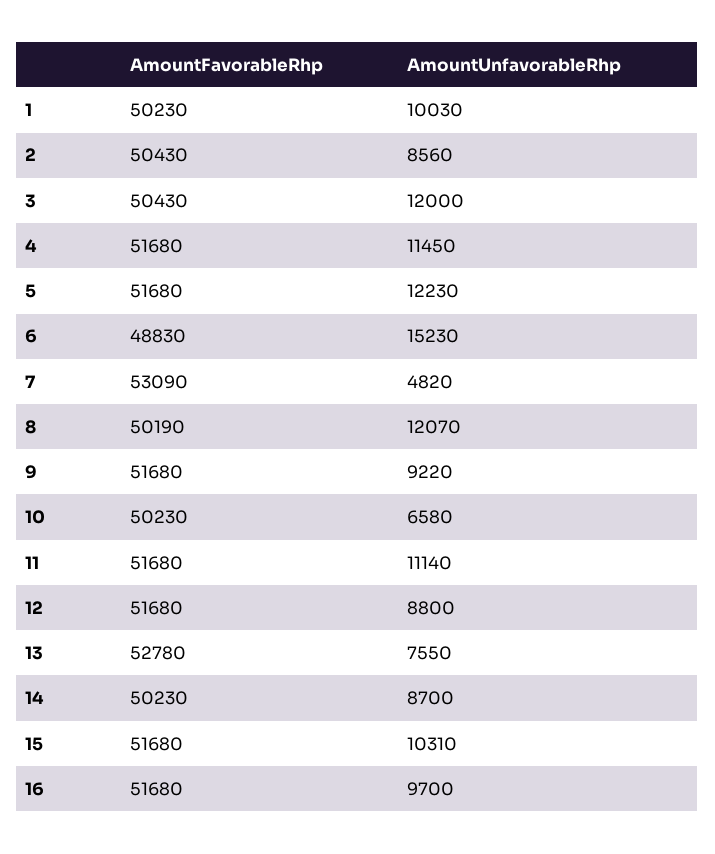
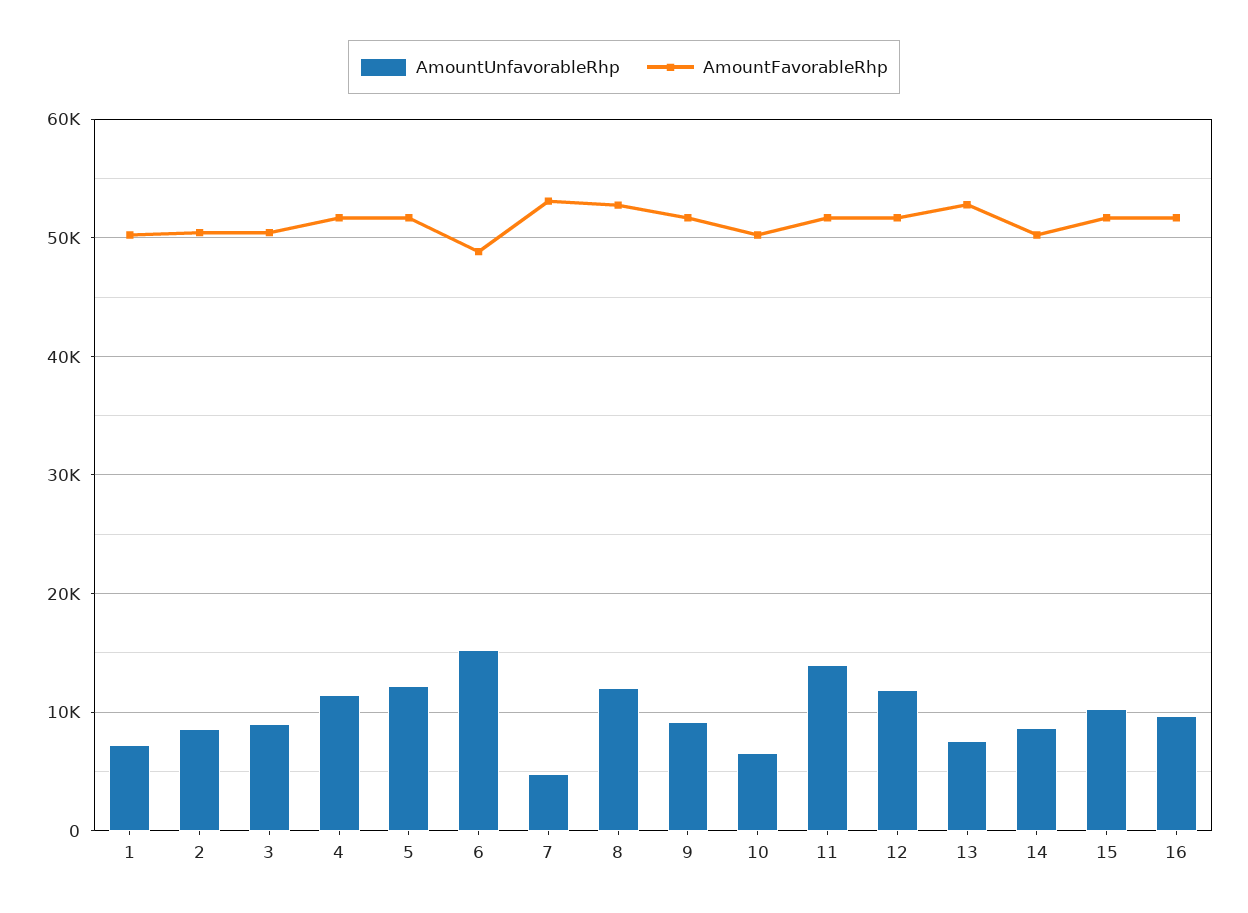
  {
    "AmountFavorableRhp": {
      "1": 50230,
      "2": 50430,
      "3": 50430,
      "4": 51680,
      "5": 51680,
      "6": 48830,
      "7": 53090,
-     "8": 50190,
+     "8": 53000,
      "9": 51680,
      "10": 50230,
      "11": 51680,
      "12": 51680,
      "13": 52780,
      "14": 50230,
      "15": 51680,
      "16": 51680
    },
    "AmountUnfavorableRhp": {
-     "1": 10030,
+     "1": 7000,
      "2": 8560,
-     "3": 12000,
+     "3": 9000,
      "4": 11450,
      "5": 12230,
      "6": 15230,
      "7": 4820,
      "8": 12070,
      "9": 9220,
      "10": 6580,
-     "11": 11140,
+     "11": 14000,
-     "12": 8800,
+     "12": 12000,
      "13": 7550,
      "14": 8700,
      "15": 10310,
      "16": 9700
    }
  }

